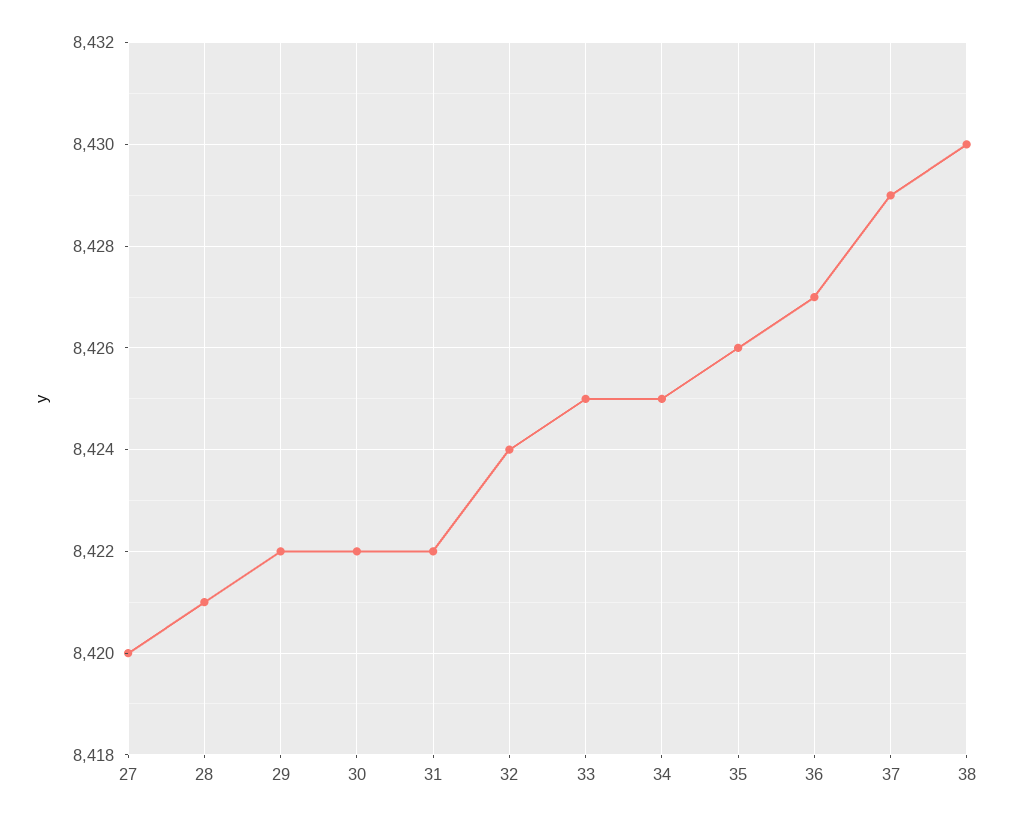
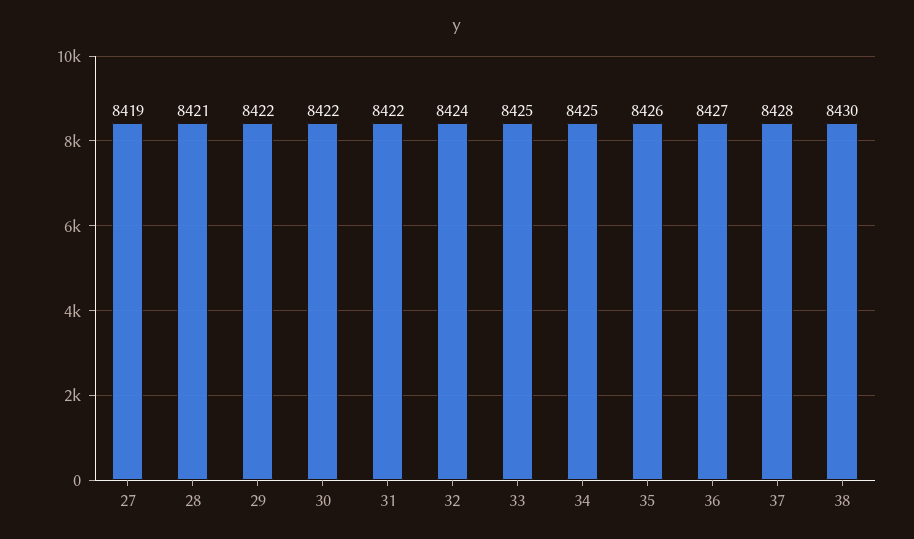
  {
-   "27": 8420,
+   "27": 8419,
    "28": 8421,
    "29": 8422,
    "30": 8422,
    "31": 8422,
    "32": 8424,
    "33": 8425,
    "34": 8425,
    "35": 8426,
    "36": 8427,
-   "37": 8429,
+   "37": 8428,
    "38": 8430
  }

